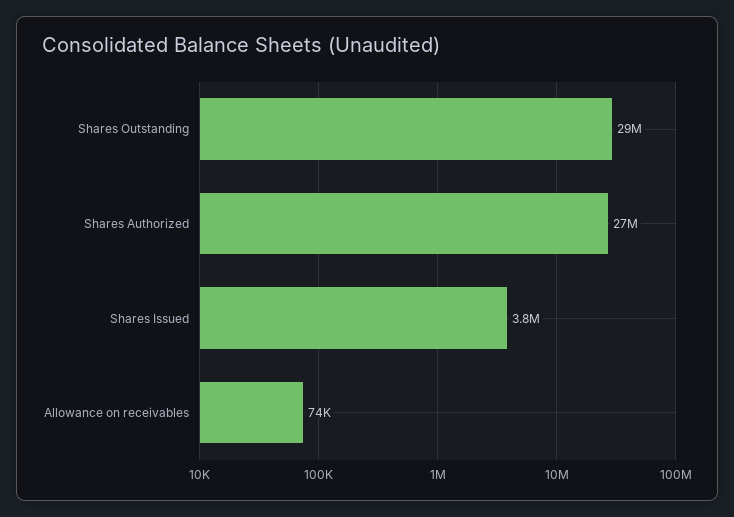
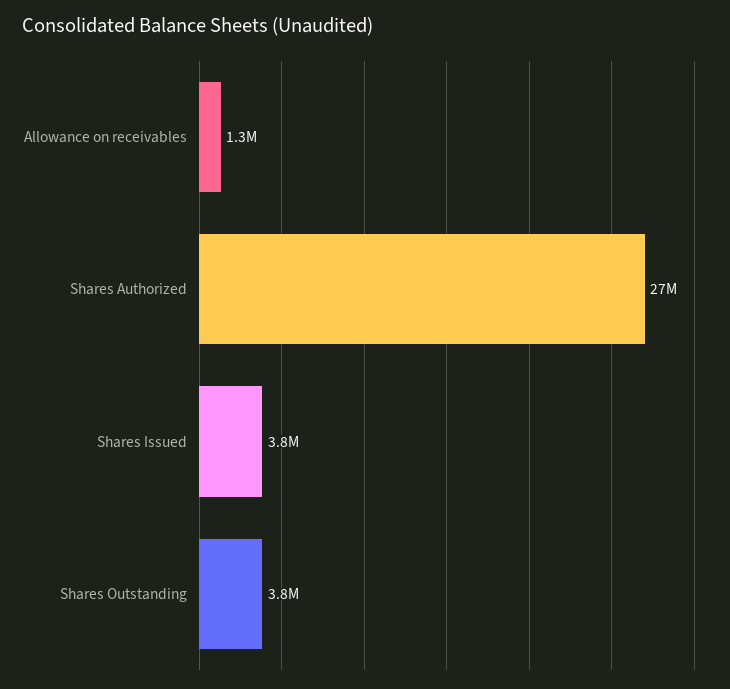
  {
-   "Shares Outstanding": 29000000,
+   "Shares Outstanding": 3800000,
    "Shares Authorized": 27000000,
    "Shares Issued": 3800000,
-   "Allowance on receivables": 74000
+   "Allowance on receivables": 1300000
  }

